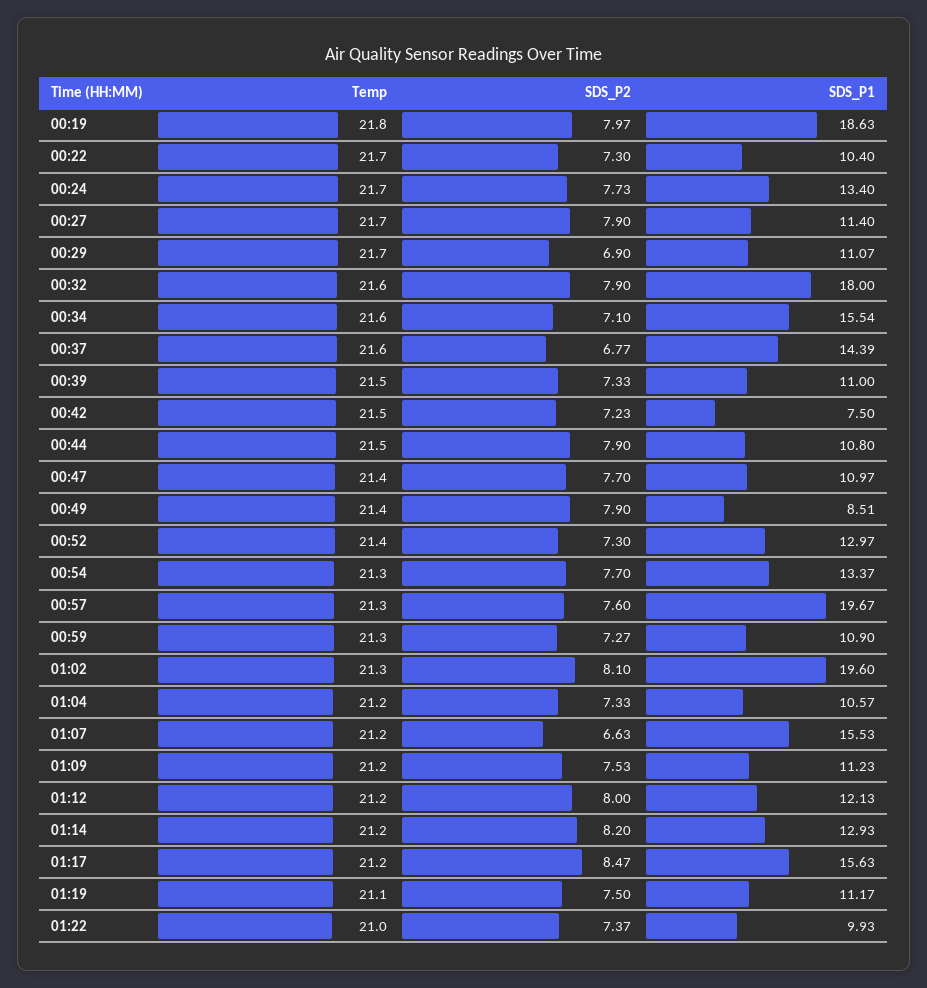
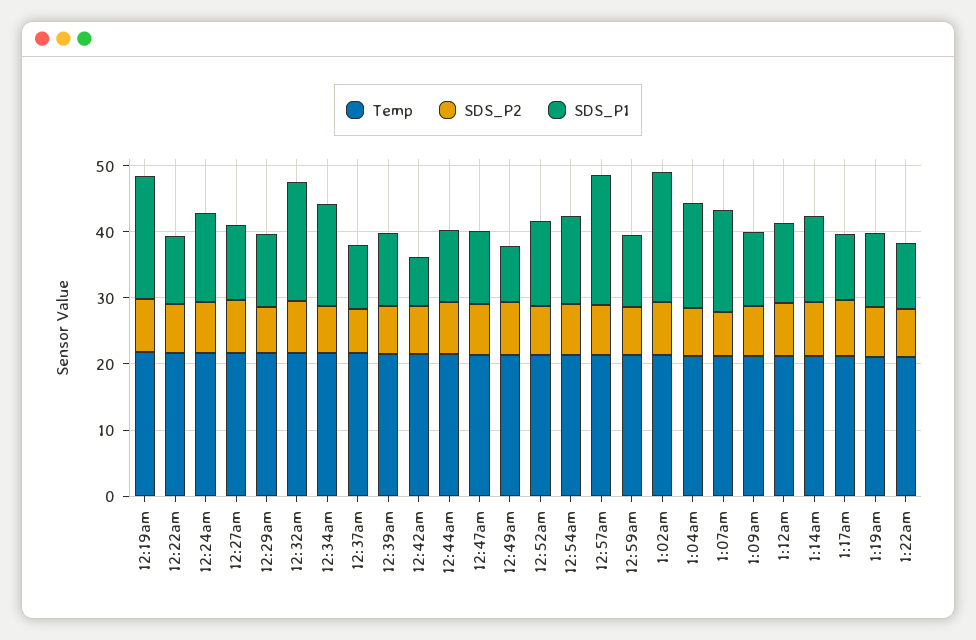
  {
    "Temp": {
      "00:19": 21.8,
      "00:22": 21.7,
      "00:24": 21.7,
      "00:27": 21.7,
      "00:29": 21.7,
      "00:32": 21.6,
      "00:34": 21.6,
      "00:37": 21.6,
      "00:39": 21.5,
      "00:42": 21.5,
      "00:44": 21.5,
      "00:47": 21.4,
      "00:49": 21.4,
      "00:52": 21.4,
      "00:54": 21.3,
      "00:57": 21.3,
      "00:59": 21.3,
      "01:02": 21.3,
      "01:04": 21.2,
      "01:07": 21.2,
      "01:09": 21.2,
      "01:12": 21.2,
      "01:14": 21.2,
      "01:17": 21.2,
      "01:19": 21.1,
      "01:22": 21
    },
    "SDS_P2": {
      "00:19": 7.97,
      "00:22": 7.3,
      "00:24": 7.73,
      "00:27": 7.9,
      "00:29": 6.9,
      "00:32": 7.9,
      "00:34": 7.1,
      "00:37": 6.77,
      "00:39": 7.33,
      "00:42": 7.23,
      "00:44": 7.9,
      "00:47": 7.7,
      "00:49": 7.9,
      "00:52": 7.3,
      "00:54": 7.7,
      "00:57": 7.6,
      "00:59": 7.27,
      "01:02": 8.1,
      "01:04": 7.33,
      "01:07": 6.63,
      "01:09": 7.53,
      "01:12": 8,
      "01:14": 8.2,
      "01:17": 8.47,
      "01:19": 7.5,
      "01:22": 7.37
    },
    "SDS_P1": {
      "00:19": 18.63,
      "00:22": 10.4,
      "00:24": 13.4,
      "00:27": 11.4,
      "00:29": 11.07,
      "00:32": 18,
      "00:34": 15.54,
-     "00:37": 14.39,
+     "00:37": 10,
      "00:39": 11,
      "00:42": 7.5,
      "00:44": 10.8,
      "00:47": 10.97,
      "00:49": 8.51,
      "00:52": 12.97,
      "00:54": 13.37,
      "00:57": 19.67,
      "00:59": 10.9,
      "01:02": 19.6,
-     "01:04": 10.57,
+     "01:04": 16,
      "01:07": 15.53,
      "01:09": 11.23,
      "01:12": 12.13,
      "01:14": 12.93,
-     "01:17": 15.63,
+     "01:17": 10,
      "01:19": 11.17,
      "01:22": 9.93
    }
  }

